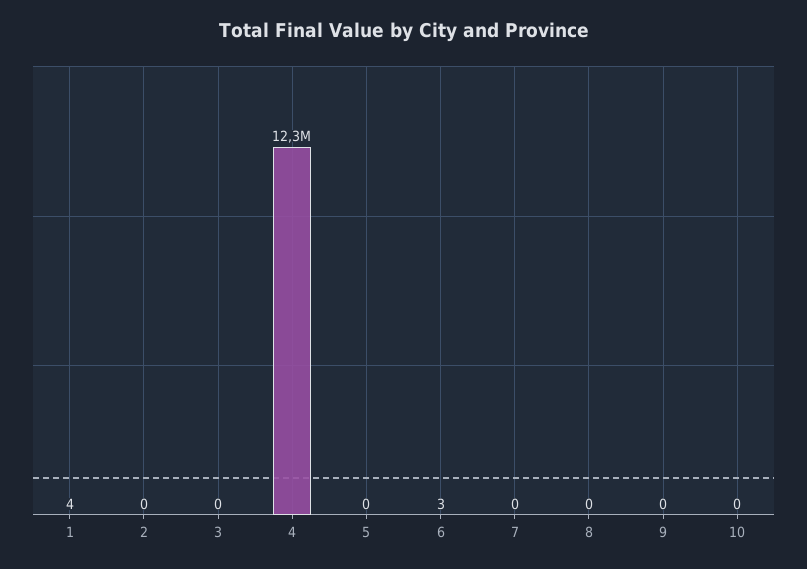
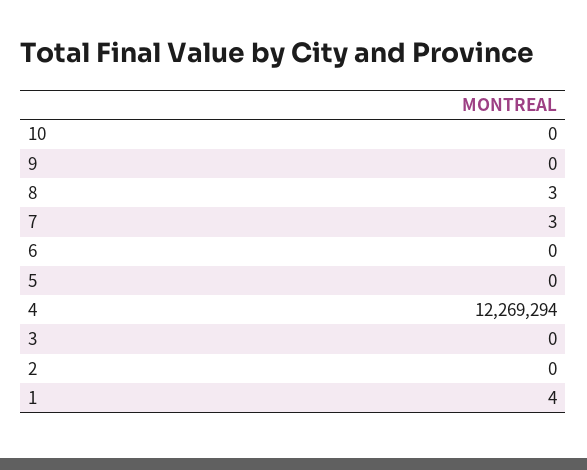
  {
    "1": 4,
    "2": 0,
    "3": 0,
    "4": 12269294,
    "5": 0,
-   "6": 3,
+   "6": 0,
-   "7": 0,
+   "7": 3,
-   "8": 0,
+   "8": 3,
    "9": 0,
    "10": 0
  }

